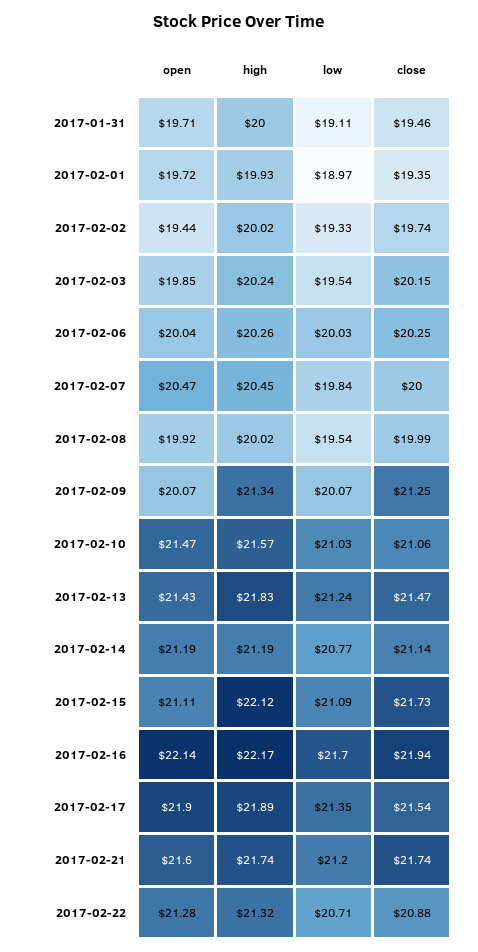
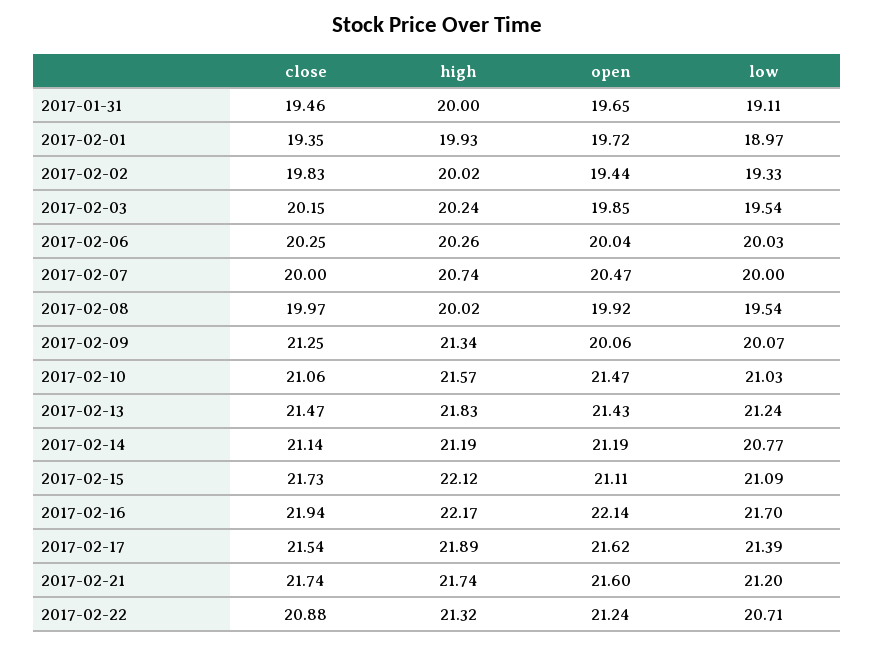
  {
    "open": {
-     "2017-01-31": 19.71,
+     "2017-01-31": 19.65,
      "2017-02-01": 19.72,
      "2017-02-02": 19.44,
      "2017-02-03": 19.85,
      "2017-02-06": 20.04,
      "2017-02-07": 20.47,
      "2017-02-08": 19.92,
-     "2017-02-09": 20.07,
+     "2017-02-09": 20.06,
      "2017-02-10": 21.47,
      "2017-02-13": 21.43,
      "2017-02-14": 21.19,
      "2017-02-15": 21.11,
      "2017-02-16": 22.14,
-     "2017-02-17": 21.9,
+     "2017-02-17": 21.62,
      "2017-02-21": 21.6,
-     "2017-02-22": 21.28
+     "2017-02-22": 21.24
    },
    "high": {
      "2017-01-31": 20,
      "2017-02-01": 19.93,
      "2017-02-02": 20.02,
      "2017-02-03": 20.24,
      "2017-02-06": 20.26,
-     "2017-02-07": 20.45,
+     "2017-02-07": 20.74,
      "2017-02-08": 20.02,
      "2017-02-09": 21.34,
      "2017-02-10": 21.57,
      "2017-02-13": 21.83,
      "2017-02-14": 21.19,
      "2017-02-15": 22.12,
      "2017-02-16": 22.17,
      "2017-02-17": 21.89,
      "2017-02-21": 21.74,
      "2017-02-22": 21.32
    },
    "low": {
      "2017-01-31": 19.11,
      "2017-02-01": 18.97,
      "2017-02-02": 19.33,
      "2017-02-03": 19.54,
      "2017-02-06": 20.03,
-     "2017-02-07": 19.84,
+     "2017-02-07": 20,
      "2017-02-08": 19.54,
      "2017-02-09": 20.07,
      "2017-02-10": 21.03,
      "2017-02-13": 21.24,
      "2017-02-14": 20.77,
      "2017-02-15": 21.09,
      "2017-02-16": 21.7,
-     "2017-02-17": 21.35,
+     "2017-02-17": 21.39,
      "2017-02-21": 21.2,
      "2017-02-22": 20.71
    },
    "close": {
      "2017-01-31": 19.46,
      "2017-02-01": 19.35,
-     "2017-02-02": 19.74,
+     "2017-02-02": 19.83,
      "2017-02-03": 20.15,
      "2017-02-06": 20.25,
      "2017-02-07": 20,
-     "2017-02-08": 19.99,
+     "2017-02-08": 19.97,
      "2017-02-09": 21.25,
      "2017-02-10": 21.06,
      "2017-02-13": 21.47,
      "2017-02-14": 21.14,
      "2017-02-15": 21.73,
      "2017-02-16": 21.94,
      "2017-02-17": 21.54,
      "2017-02-21": 21.74,
      "2017-02-22": 20.88
    }
  }

